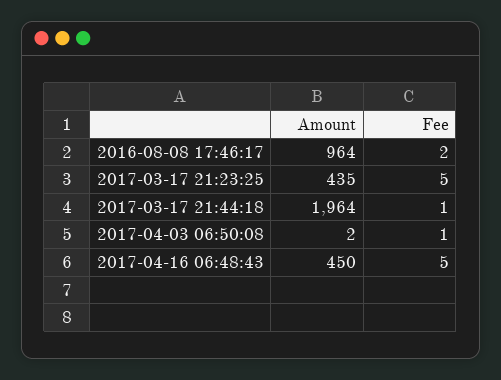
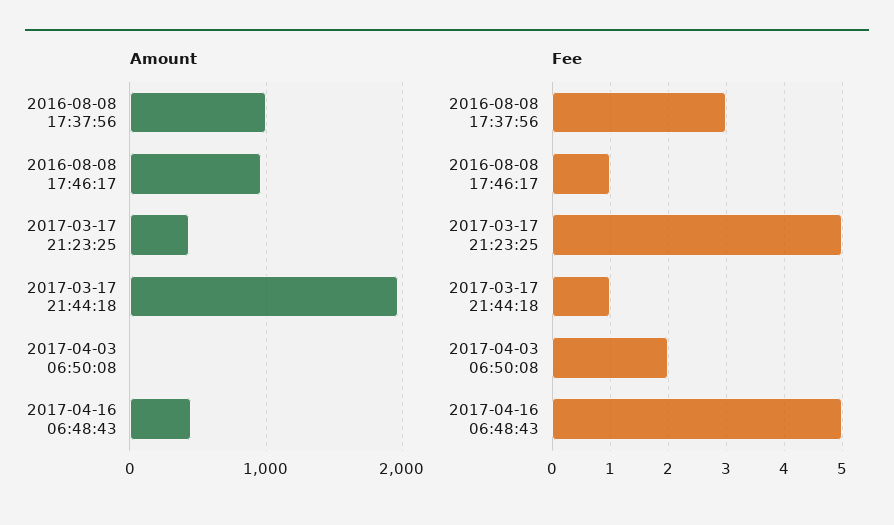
  {
    "Amount": {
      "2016-08-08 17:46:17": 964,
      "2017-03-17 21:23:25": 435,
      "2017-03-17 21:44:18": 1964,
      "2017-04-03 06:50:08": 2,
-     "2017-04-16 06:48:43": 450
+     "2017-04-16 06:48:43": 450,
+     "2016-08-08 17:37:56": 1000
    },
    "Fee": {
-     "2016-08-08 17:46:17": 2,
+     "2016-08-08 17:46:17": 1,
      "2017-03-17 21:23:25": 5,
      "2017-03-17 21:44:18": 1,
-     "2017-04-03 06:50:08": 1,
+     "2017-04-03 06:50:08": 2,
-     "2017-04-16 06:48:43": 5
+     "2017-04-16 06:48:43": 5,
+     "2016-08-08 17:37:56": 3
    }
  }

